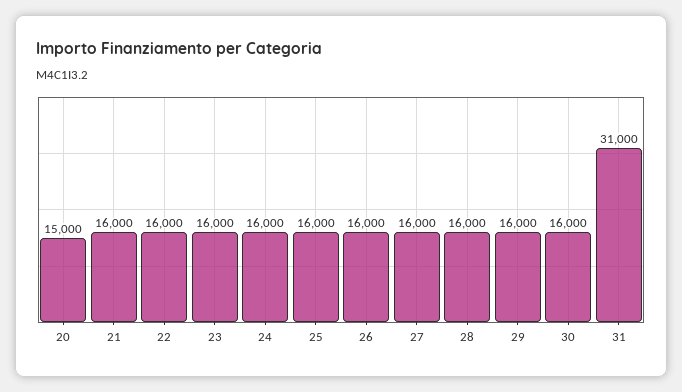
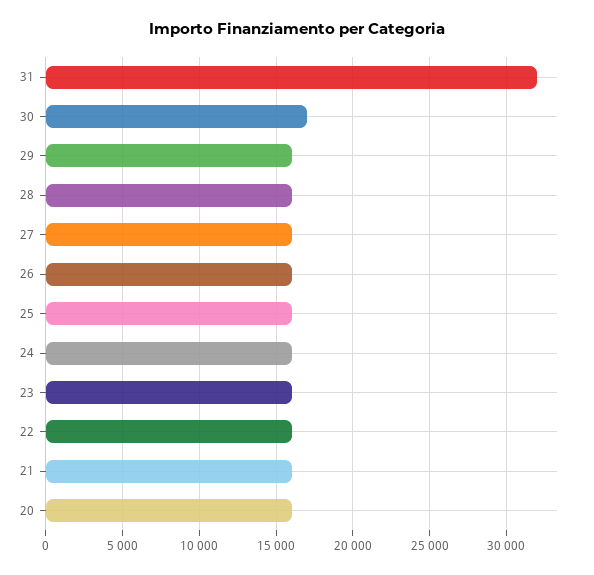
  {
-   "20": 15000,
+   "20": 16000,
    "21": 16000,
    "22": 16000,
    "23": 16000,
    "24": 16000,
    "25": 16000,
    "26": 16000,
    "27": 16000,
    "28": 16000,
    "29": 16000,
-   "30": 16000,
+   "30": 17000,
-   "31": 31000
+   "31": 32000
  }

